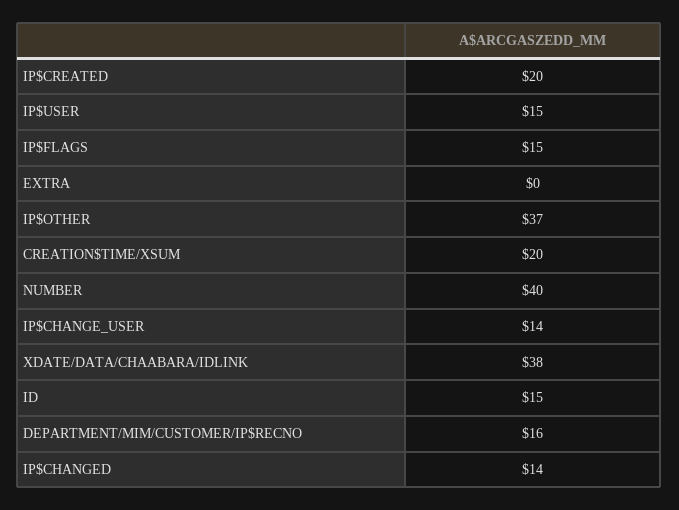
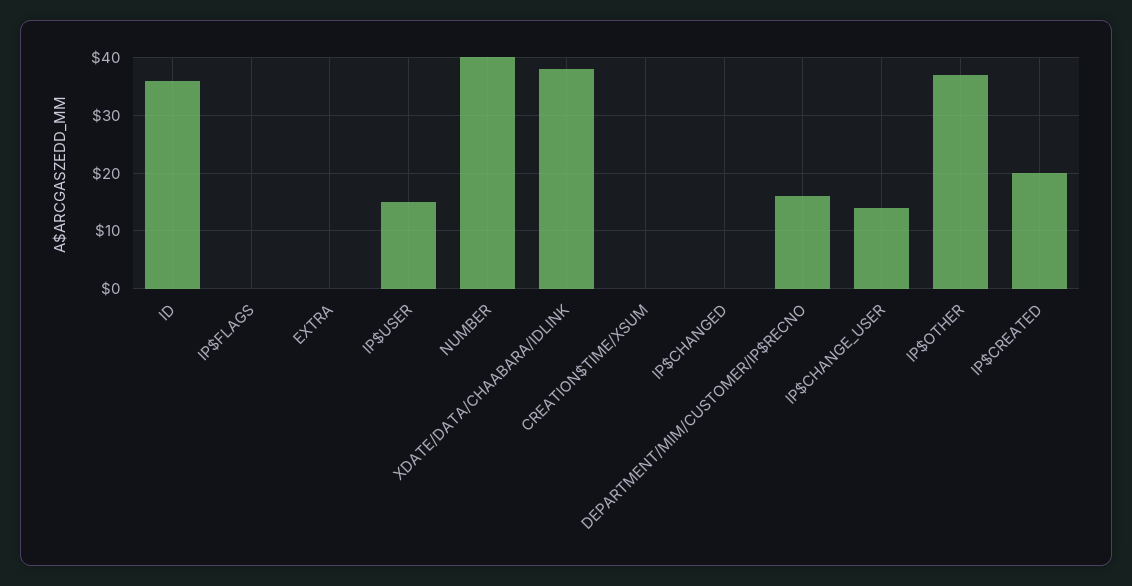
  {
    "IP$CREATED": 20,
    "IP$USER": 15,
-   "IP$FLAGS": 15,
+   "IP$FLAGS": 0,
    "EXTRA": 0,
    "IP$OTHER": 37,
-   "CREATION$TIME/XSUM": 20,
+   "CREATION$TIME/XSUM": 0,
    "NUMBER": 40,
    "IP$CHANGE_USER": 14,
    "XDATE/DATA/CHAABARA/IDLINK": 38,
-   "ID": 15,
+   "ID": 35,
    "DEPARTMENT/MIM/CUSTOMER/IP$RECNO": 16,
-   "IP$CHANGED": 14
+   "IP$CHANGED": 0
  }

